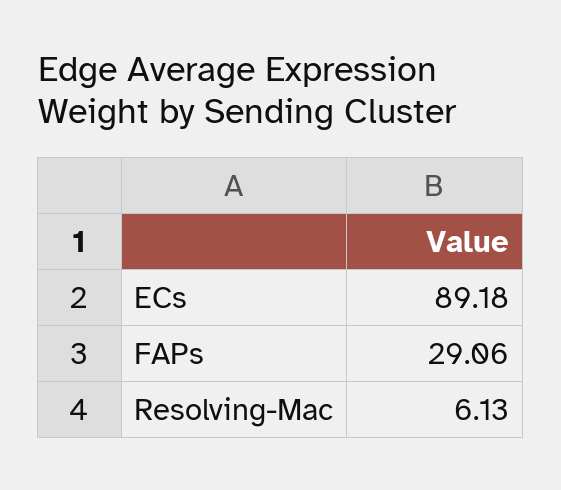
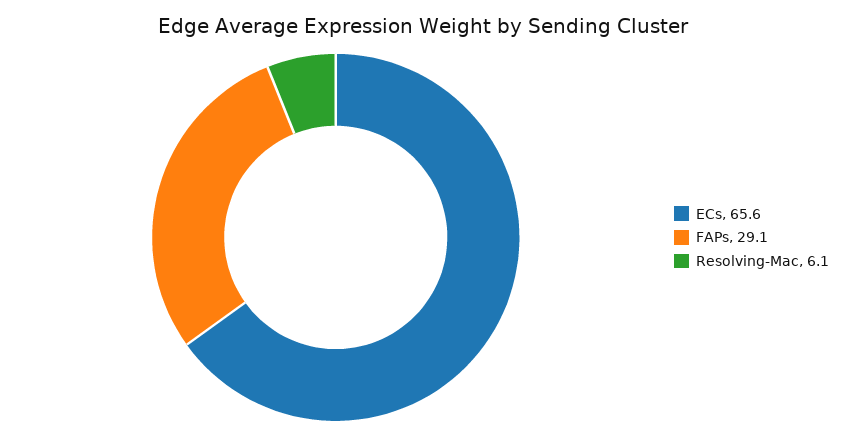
  {
-   "ECs": 89.18,
+   "ECs": 65.6,
    "FAPs": 29.06,
    "Resolving-Mac": 6.13
  }

